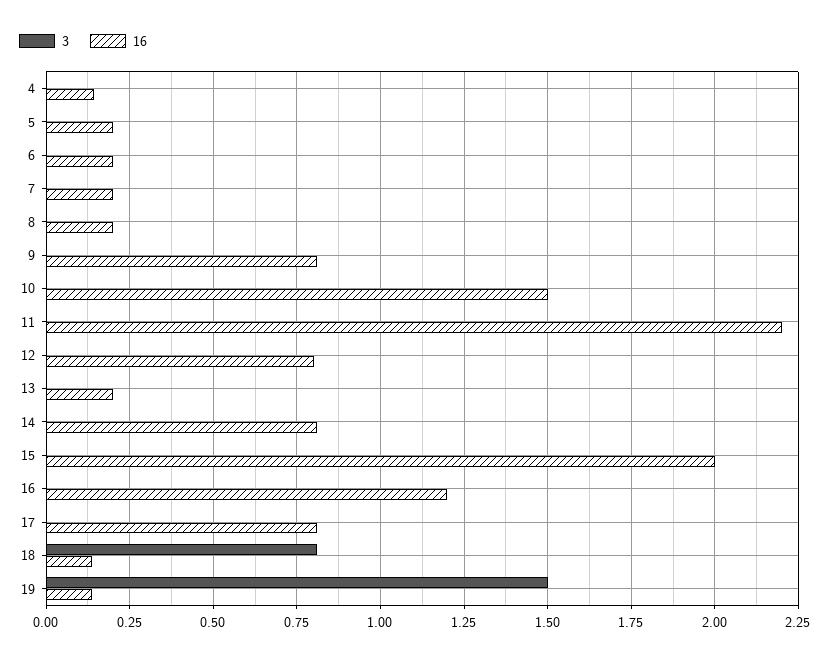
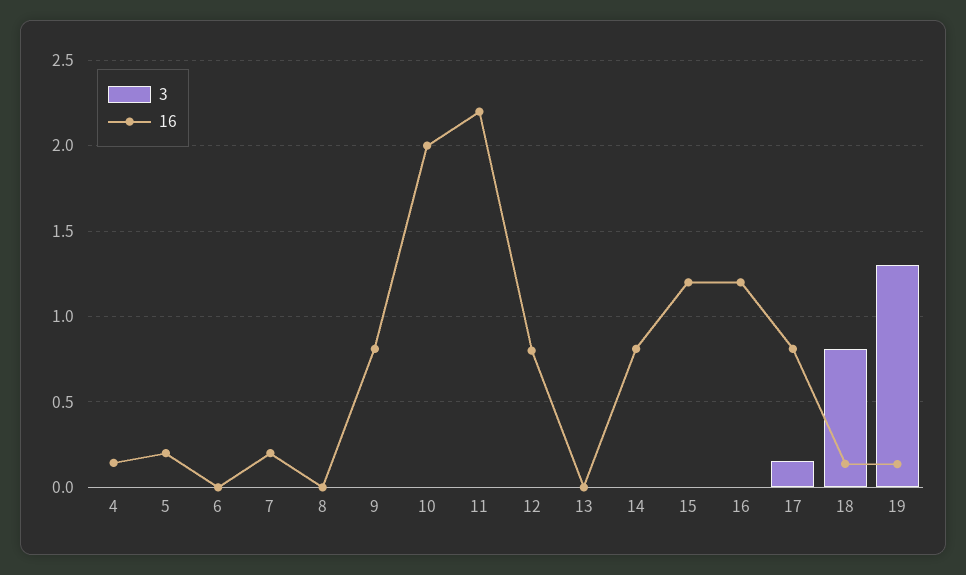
  {
    "3": {
      "4": 0,
      "5": 0,
      "6": 0,
      "7": 0,
      "8": 0,
      "9": 0,
      "10": 0,
      "11": 0,
      "12": 0,
      "13": 0,
      "14": 0,
      "15": 0,
      "16": 0,
-     "17": 0,
+     "17": 0.15,
      "18": 0.8,
-     "19": 1.5
+     "19": 1.3
    },
    "16": {
      "4": 0.15,
      "5": 0.2,
-     "6": 0.2,
+     "6": 0,
      "7": 0.2,
-     "8": 0.2,
+     "8": 0,
      "9": 0.8,
-     "10": 1.5,
+     "10": 2,
      "11": 2.2,
      "12": 0.8,
-     "13": 0.2,
+     "13": 0,
      "14": 0.8,
-     "15": 2,
+     "15": 1.2,
      "16": 1.2,
      "17": 0.8,
      "18": 0.15,
      "19": 0.125
    }
  }

